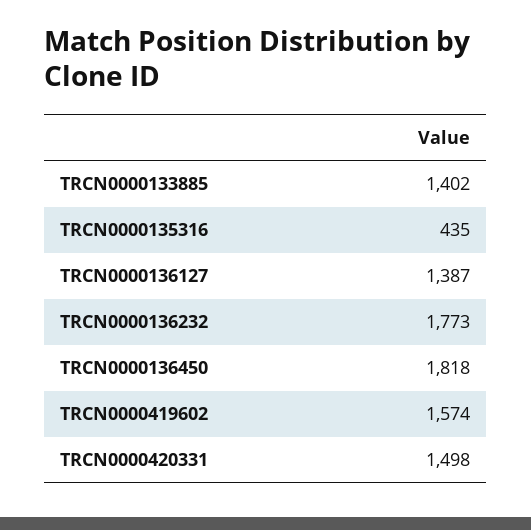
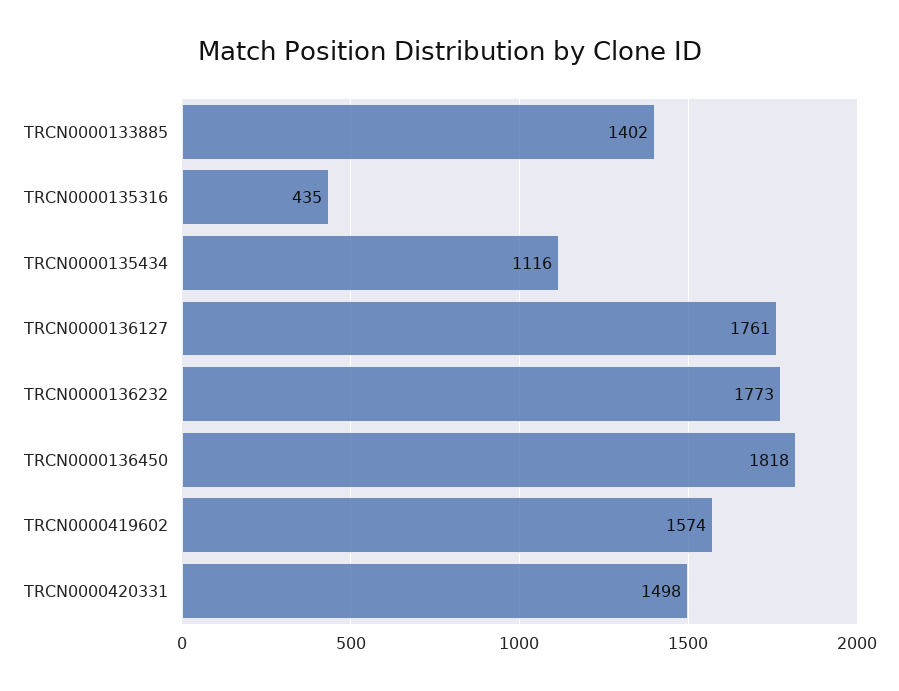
  {
    "TRCN0000133885": 1402,
    "TRCN0000135316": 435,
-   "TRCN0000136127": 1387,
+   "TRCN0000136127": 1761,
    "TRCN0000136232": 1773,
    "TRCN0000136450": 1818,
    "TRCN0000419602": 1574,
-   "TRCN0000420331": 1498
+   "TRCN0000420331": 1498,
+   "TRCN0000135434": 1116
  }

